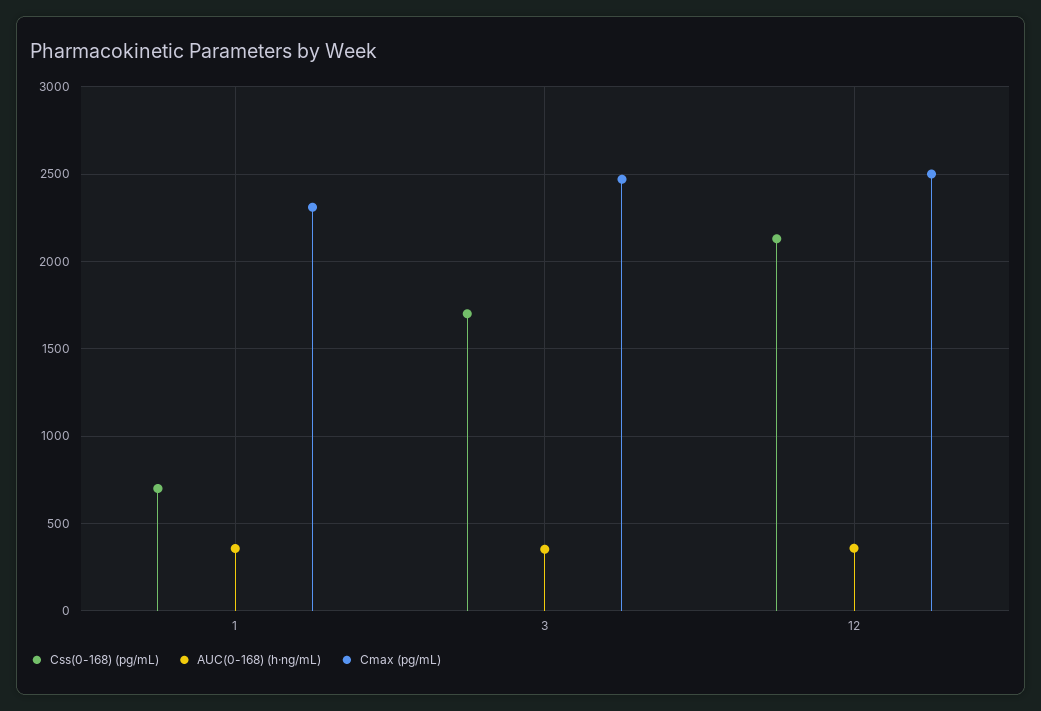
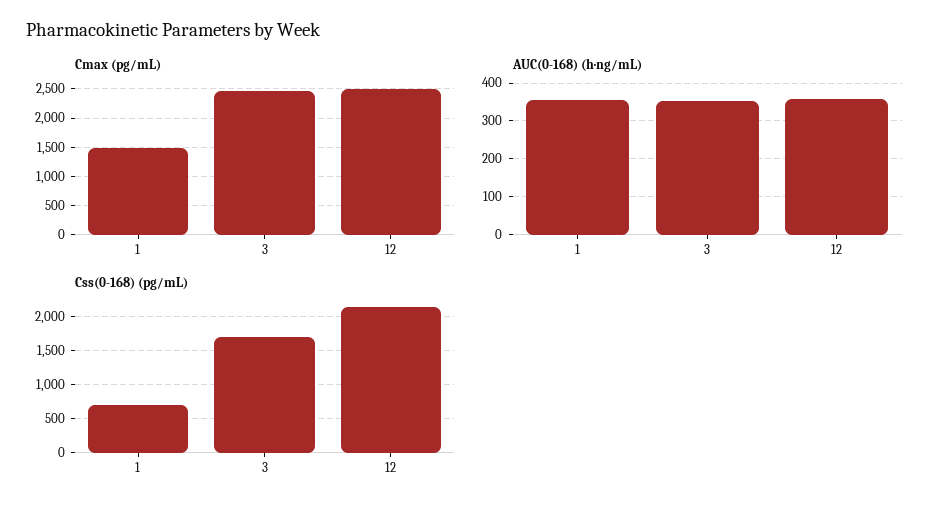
  {
    "Css(0-168) (pg/mL)": {
      "1": 700,
      "3": 1700,
      "12": 2150
    },
    "AUC(0-168) (h·ng/mL)": {
      "1": 360,
      "3": 360,
      "12": 360
    },
    "Cmax (pg/mL)": {
-     "1": 2300,
+     "1": 1500,
      "3": 2450,
      "12": 2500
    }
  }

